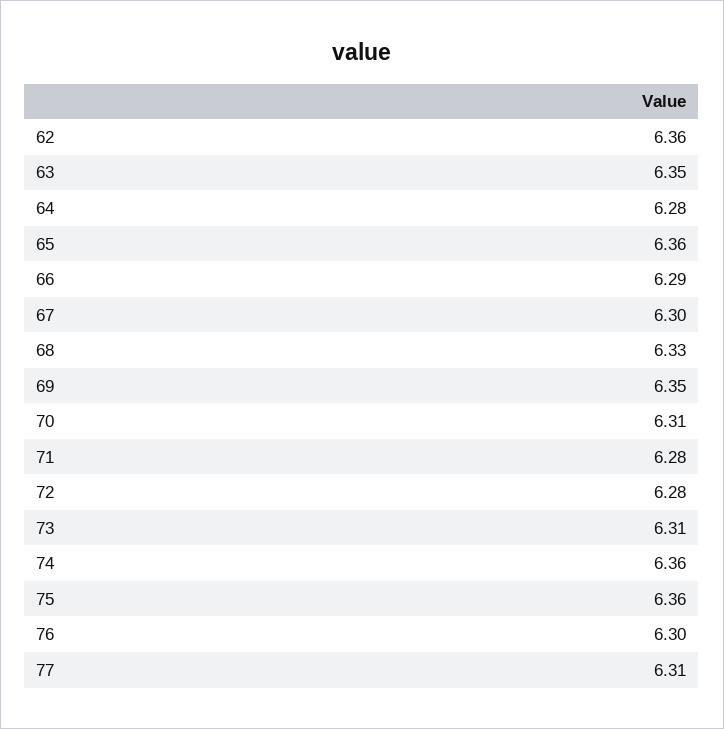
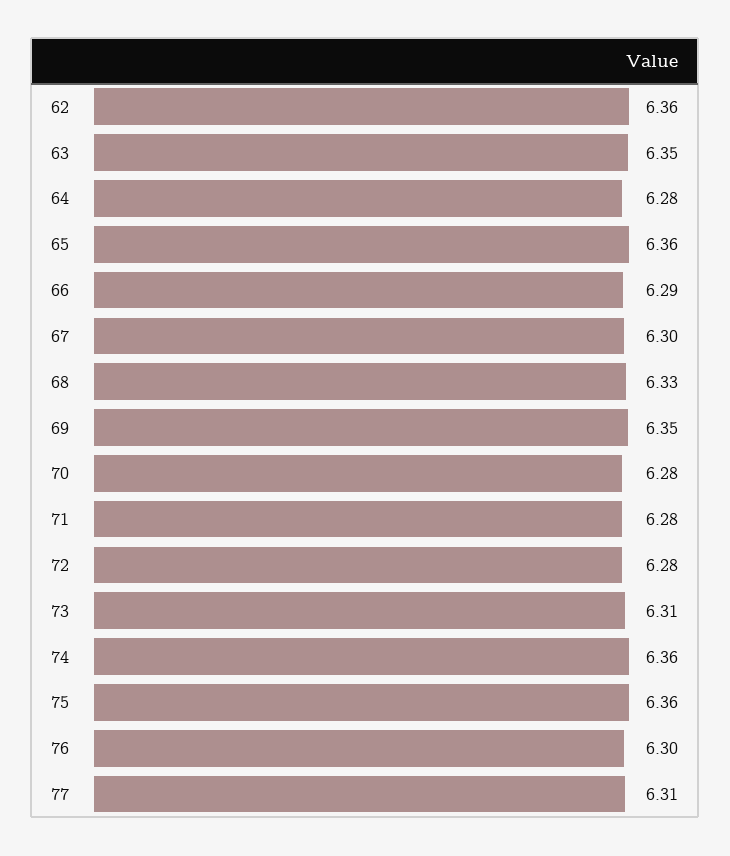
  {
    "62": 6.36,
    "63": 6.35,
    "64": 6.28,
    "65": 6.36,
    "66": 6.29,
    "67": 6.3,
    "68": 6.33,
    "69": 6.35,
-   "70": 6.31,
+   "70": 6.28,
    "71": 6.28,
    "72": 6.28,
    "73": 6.31,
    "74": 6.36,
    "75": 6.36,
    "76": 6.3,
    "77": 6.31
  }

